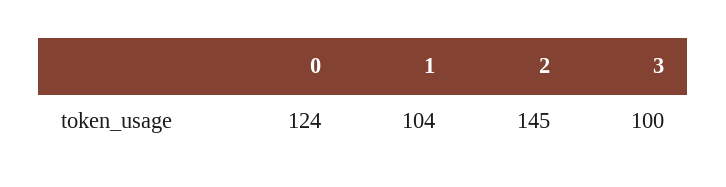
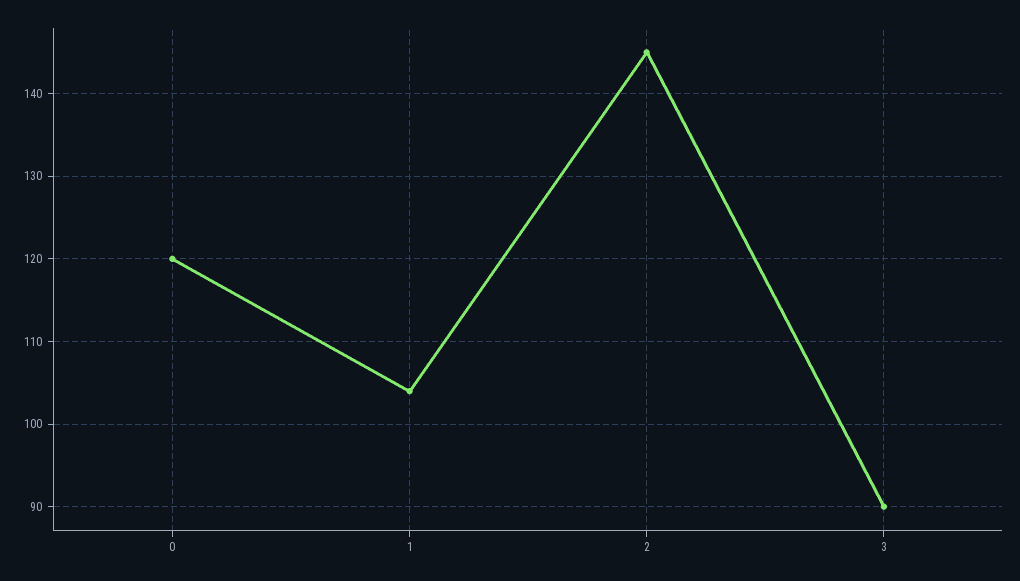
  {
-   "0": 124,
+   "0": 120,
    "1": 104,
    "2": 145,
-   "3": 100
+   "3": 90
  }

